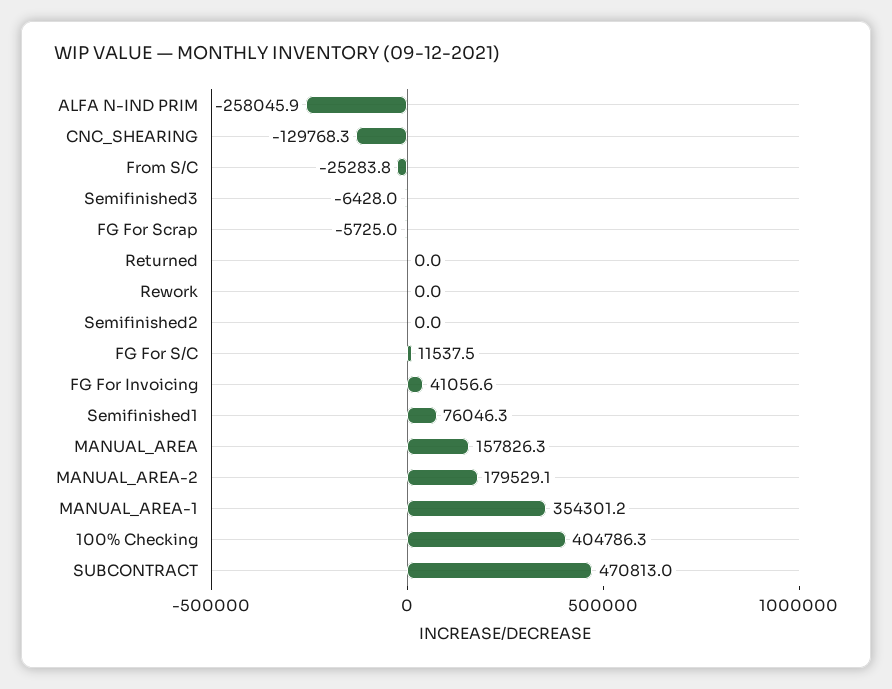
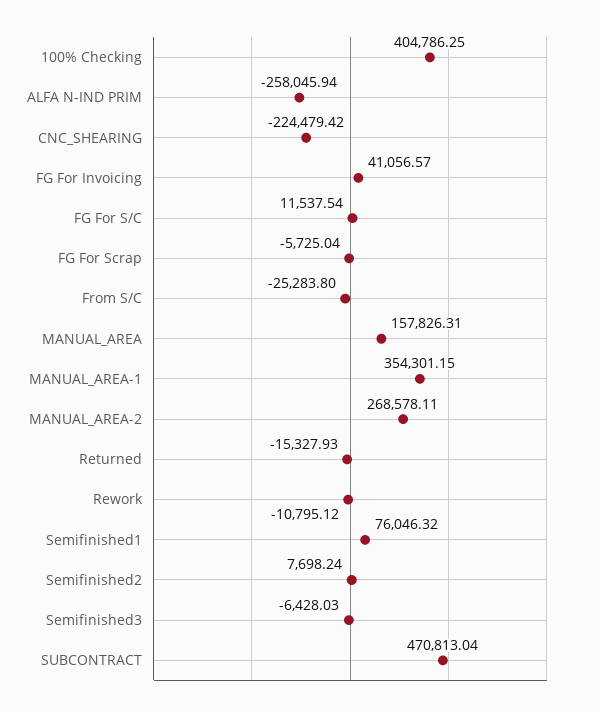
  {
    "ALFA N-IND PRIM": -258045.94,
-   "CNC_SHEARING": -129768.3,
+   "CNC_SHEARING": -224479.42,
    "From S/C": -25283.8,
    "Semifinished3": -6428.03,
    "FG For Scrap": -5725.04,
-   "Returned": 0,
+   "Returned": -15327.93,
-   "Rework": 0,
+   "Rework": -10795.12,
-   "Semifinished2": 0,
+   "Semifinished2": 7698.24,
    "FG For S/C": 11537.54,
    "FG For Invoicing": 41056.57,
    "Semifinished1": 76046.32,
    "MANUAL_AREA": 157826.31,
-   "MANUAL_AREA-2": 179529.1,
+   "MANUAL_AREA-2": 268578.11,
    "MANUAL_AREA-1": 354301.15,
    "100% Checking": 404786.25,
    "SUBCONTRACT": 470813.04
  }

